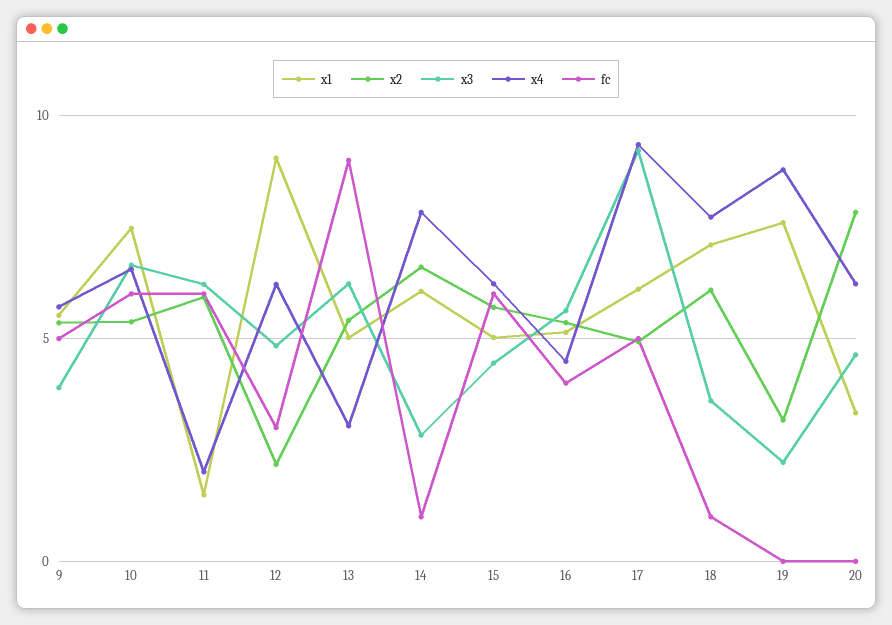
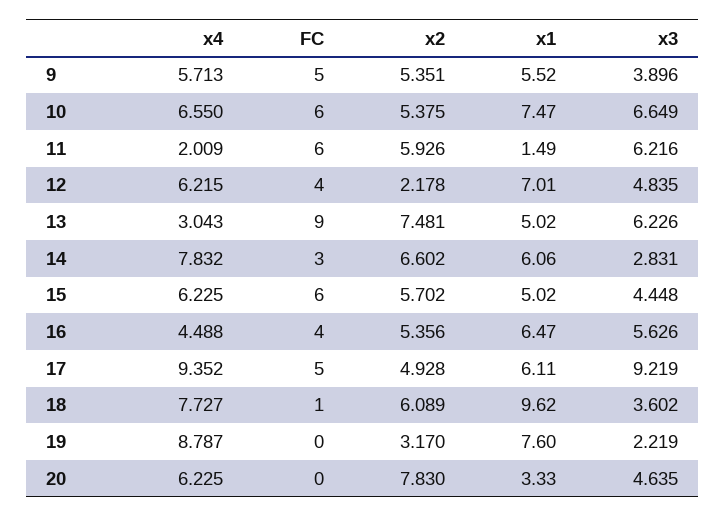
  {
    "x1": {
      "9": 5.52,
      "10": 7.47,
      "11": 1.49,
-     "12": 9,
+     "12": 7.01,
      "13": 5.02,
      "14": 6.06,
      "15": 5.02,
-     "16": 5,
+     "16": 6.47,
      "17": 6.11,
-     "18": 7,
+     "18": 9.62,
      "19": 7.6,
      "20": 3.33
    },
    "x2": {
      "9": 5.351,
      "10": 5.375,
      "11": 5.926,
      "12": 2.178,
-     "13": 5.5,
+     "13": 7.481,
      "14": 6.602,
      "15": 5.702,
      "16": 5.356,
      "17": 4.928,
      "18": 6.089,
      "19": 3.17,
      "20": 7.83
    },
    "x3": {
      "9": 3.896,
      "10": 6.649,
      "11": 6.216,
      "12": 4.835,
      "13": 6.226,
      "14": 2.831,
      "15": 4.448,
      "16": 5.626,
      "17": 9.219,
      "18": 3.602,
      "19": 2.219,
      "20": 4.635
    },
    "x4": {
      "9": 5.713,
      "10": 6.55,
      "11": 2.009,
      "12": 6.215,
      "13": 3.043,
      "14": 7.832,
      "15": 6.225,
      "16": 4.488,
      "17": 9.352,
      "18": 7.727,
      "19": 8.787,
      "20": 6.225
    },
    "fc": {
      "9": 5,
      "10": 6,
      "11": 6,
-     "12": 3,
+     "12": 4,
      "13": 9,
-     "14": 1,
+     "14": 3,
      "15": 6,
      "16": 4,
      "17": 5,
      "18": 1,
      "19": 0,
      "20": 0
    }
  }

